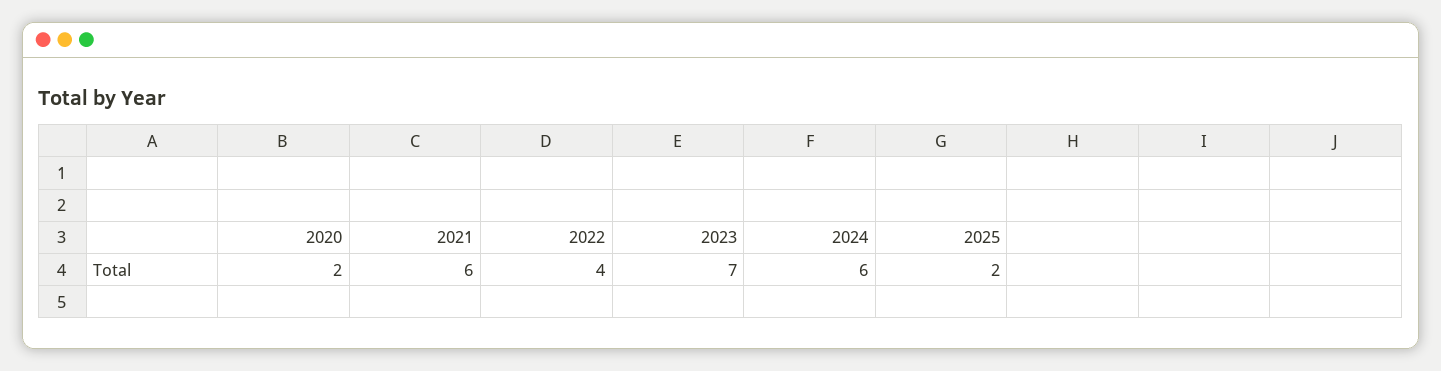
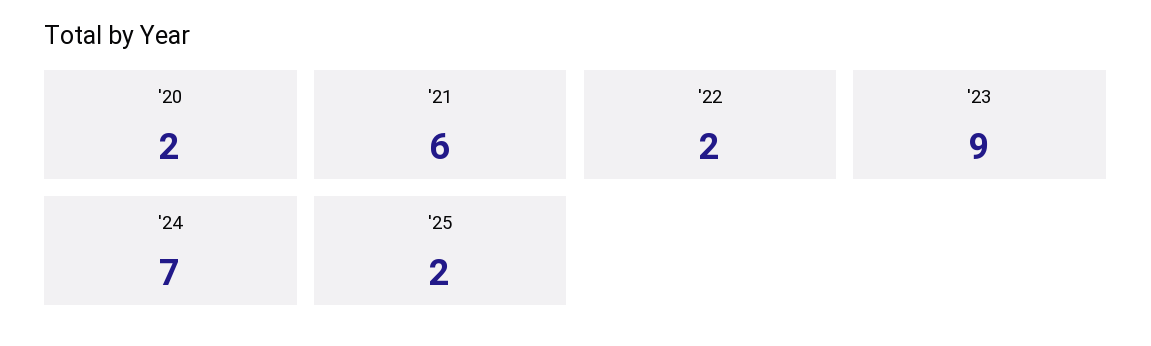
  {
    "2020": 2,
    "2021": 6,
-   "2022": 4,
+   "2022": 2,
-   "2023": 7,
+   "2023": 9,
-   "2024": 6,
+   "2024": 7,
    "2025": 2
  }

